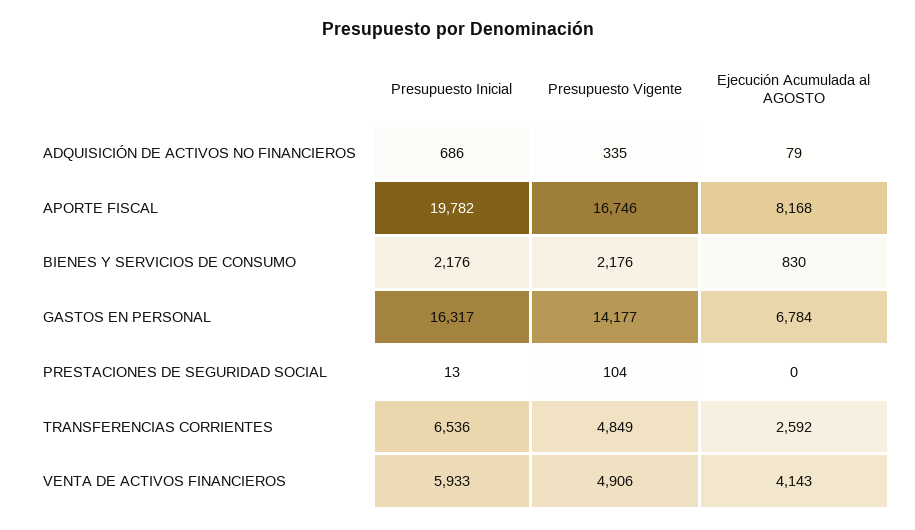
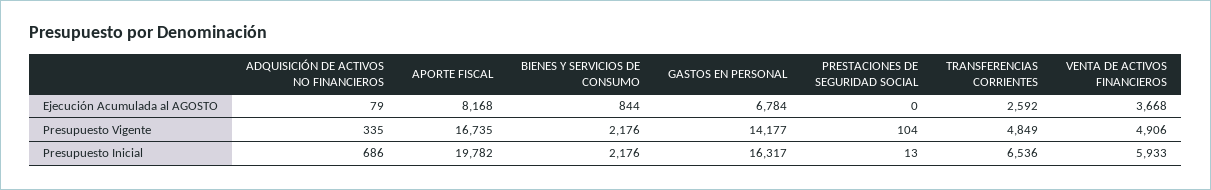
  {
    "Presupuesto Inicial": {
      "ADQUISICIÓN DE ACTIVOS NO FINANCIEROS": 686,
      "APORTE FISCAL": 19782,
      "BIENES Y SERVICIOS DE CONSUMO": 2176,
      "GASTOS EN PERSONAL": 16317,
      "PRESTACIONES DE SEGURIDAD SOCIAL": 13,
      "TRANSFERENCIAS CORRIENTES": 6536,
      "VENTA DE ACTIVOS FINANCIEROS": 5933
    },
    "Presupuesto Vigente": {
      "ADQUISICIÓN DE ACTIVOS NO FINANCIEROS": 335,
-     "APORTE FISCAL": 16746,
+     "APORTE FISCAL": 16735,
      "BIENES Y SERVICIOS DE CONSUMO": 2176,
      "GASTOS EN PERSONAL": 14177,
      "PRESTACIONES DE SEGURIDAD SOCIAL": 104,
      "TRANSFERENCIAS CORRIENTES": 4849,
      "VENTA DE ACTIVOS FINANCIEROS": 4906
    },
    "Ejecución Acumulada al AGOSTO": {
      "ADQUISICIÓN DE ACTIVOS NO FINANCIEROS": 79,
      "APORTE FISCAL": 8168,
-     "BIENES Y SERVICIOS DE CONSUMO": 830,
+     "BIENES Y SERVICIOS DE CONSUMO": 844,
      "GASTOS EN PERSONAL": 6784,
      "PRESTACIONES DE SEGURIDAD SOCIAL": 0,
      "TRANSFERENCIAS CORRIENTES": 2592,
-     "VENTA DE ACTIVOS FINANCIEROS": 4143
+     "VENTA DE ACTIVOS FINANCIEROS": 3668
    }
  }

